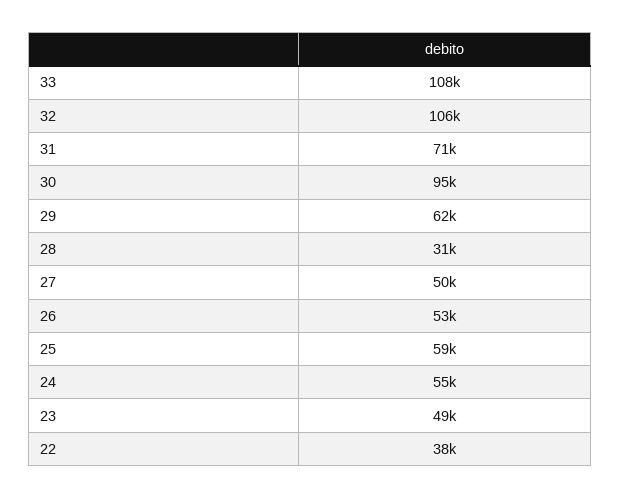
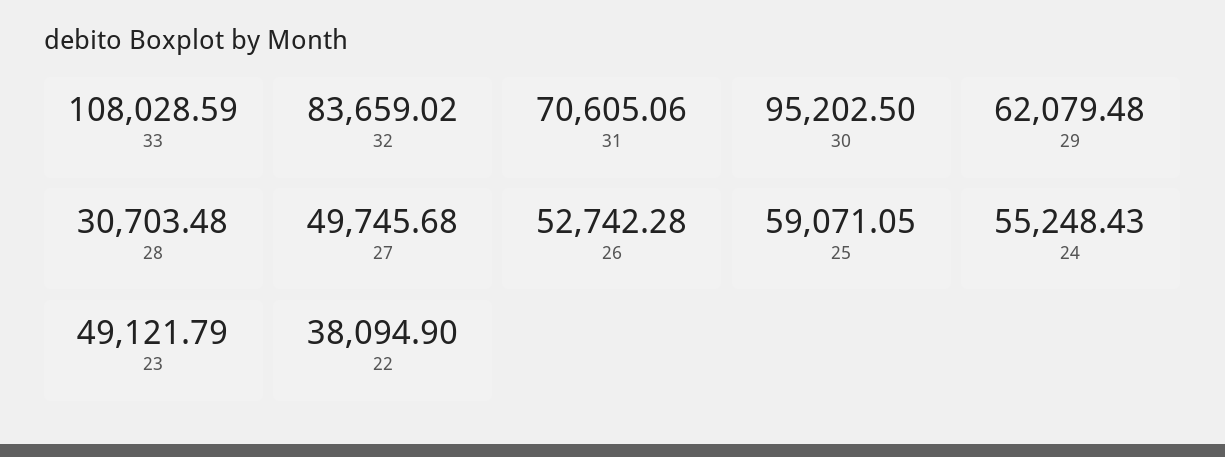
  {
    "33": 108028.59,
-   "32": 106000,
+   "32": 83659.02,
    "31": 70605.06,
    "30": 95202.5,
    "29": 62079.48,
    "28": 30703.48,
    "27": 49745.68,
    "26": 52742.28,
    "25": 59071.05,
    "24": 55248.43,
    "23": 49121.79,
    "22": 38094.9
  }

